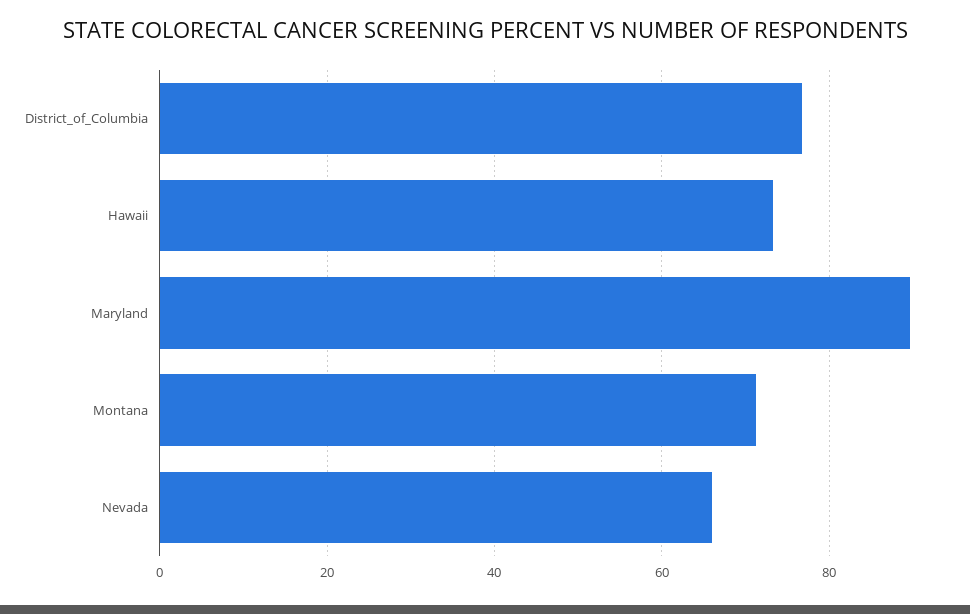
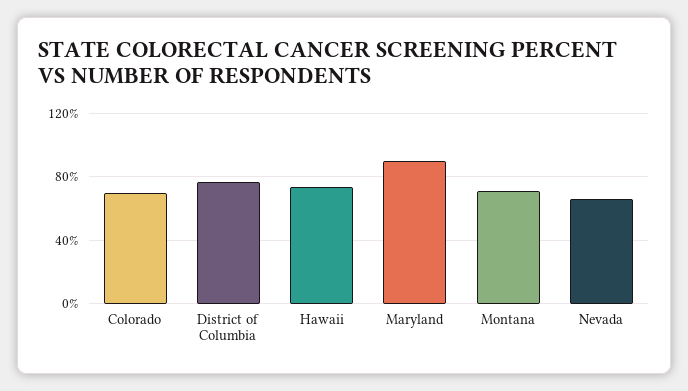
  {
    "District_of_Columbia": 76,
    "Hawaii": 74,
    "Maryland": 90,
    "Montana": 72,
-   "Nevada": 66
+   "Nevada": 66,
+   "Colorado": 70
  }

